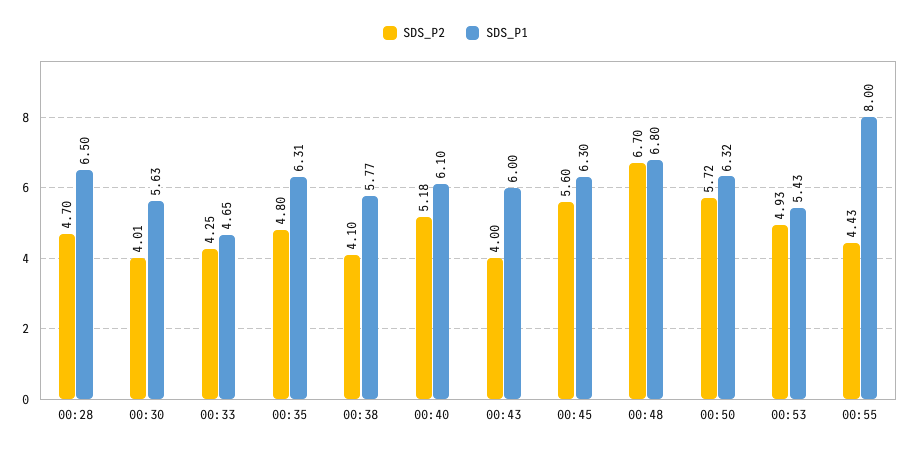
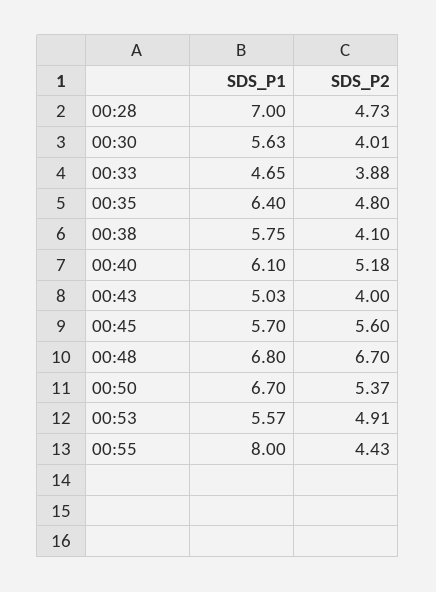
  {
    "SDS_P2": {
-     "00:28": 4.7,
+     "00:28": 4.73,
      "00:30": 4.01,
-     "00:33": 4.25,
+     "00:33": 3.88,
      "00:35": 4.8,
      "00:38": 4.1,
      "00:40": 5.18,
      "00:43": 4,
      "00:45": 5.6,
      "00:48": 6.7,
-     "00:50": 5.72,
+     "00:50": 5.37,
-     "00:53": 4.93,
+     "00:53": 4.91,
      "00:55": 4.43
    },
    "SDS_P1": {
-     "00:28": 6.5,
+     "00:28": 7,
      "00:30": 5.63,
      "00:33": 4.65,
-     "00:35": 6.31,
+     "00:35": 6.4,
-     "00:38": 5.77,
+     "00:38": 5.75,
      "00:40": 6.1,
-     "00:43": 6,
+     "00:43": 5.03,
-     "00:45": 6.3,
+     "00:45": 5.7,
      "00:48": 6.8,
-     "00:50": 6.32,
+     "00:50": 6.7,
-     "00:53": 5.43,
+     "00:53": 5.57,
      "00:55": 8
    }
  }

